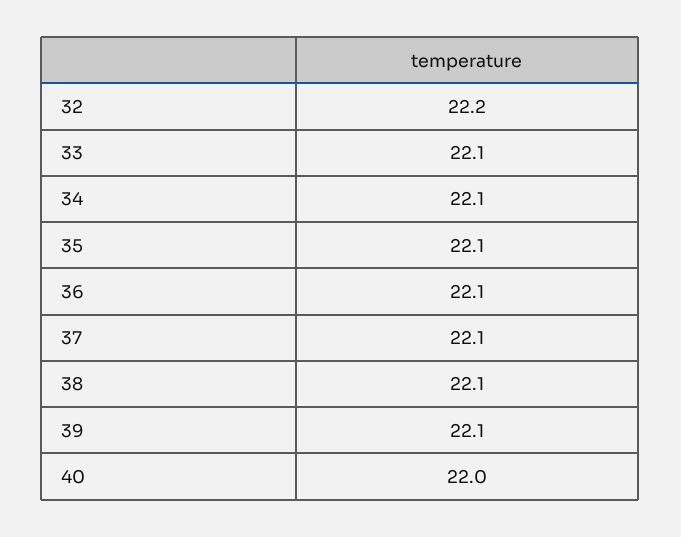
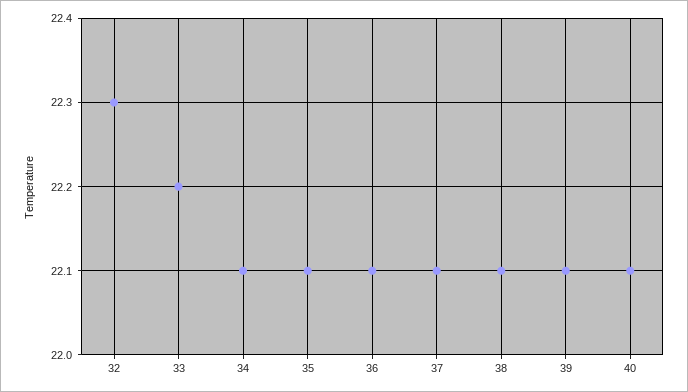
  {
-   "32": 22.2,
+   "32": 22.3,
-   "33": 22.1,
+   "33": 22.2,
    "34": 22.1,
    "35": 22.1,
    "36": 22.1,
    "37": 22.1,
    "38": 22.1,
    "39": 22.1,
-   "40": 22
+   "40": 22.1
  }

